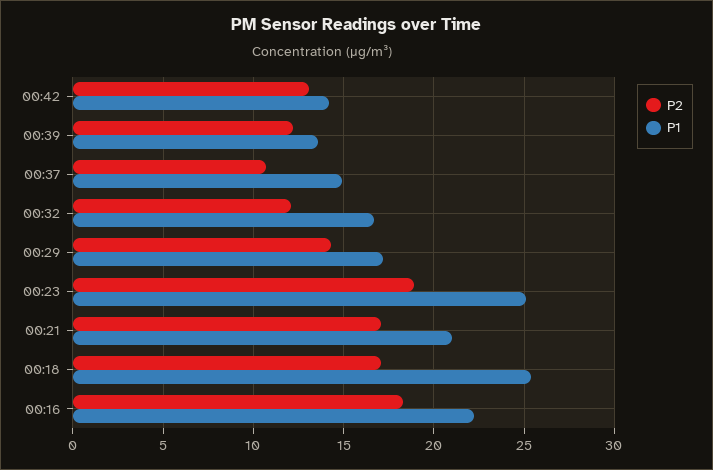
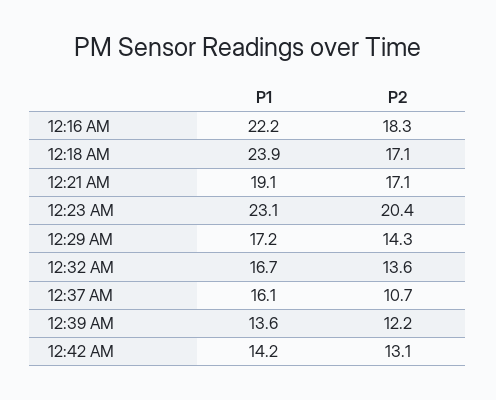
  {
    "P2": {
      "00:42": 13.1,
      "00:39": 12.2,
      "00:37": 10.7,
-     "00:32": 12,
+     "00:32": 13.6,
      "00:29": 14.3,
-     "00:23": 19,
+     "00:23": 20.4,
      "00:21": 17.1,
      "00:18": 17.1,
      "00:16": 18.3
    },
    "P1": {
      "00:42": 14.2,
      "00:39": 13.6,
-     "00:37": 15,
+     "00:37": 16.1,
      "00:32": 16.7,
      "00:29": 17.2,
-     "00:23": 25,
+     "00:23": 23.1,
-     "00:21": 21,
+     "00:21": 19.1,
-     "00:18": 25.5,
+     "00:18": 23.9,
      "00:16": 22.2
    }
  }

